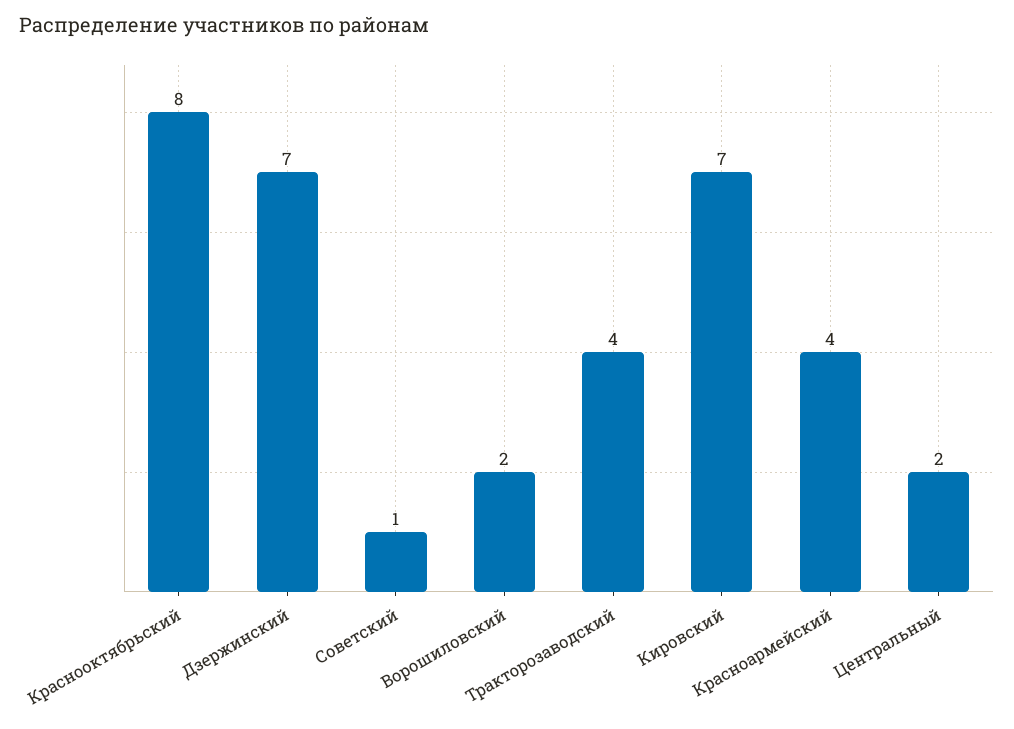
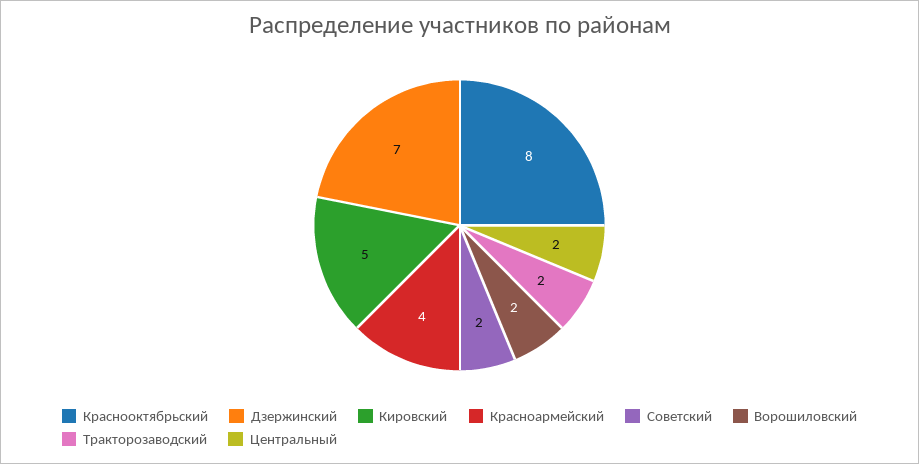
  {
    "Краснооктябрьский": 8,
    "Дзержинский": 7,
-   "Советский": 1,
+   "Советский": 2,
    "Ворошиловский": 2,
-   "Тракторозаводский": 4,
+   "Тракторозаводский": 2,
-   "Кировский": 7,
+   "Кировский": 5,
    "Красноармейский": 4,
    "Центральный": 2
  }

